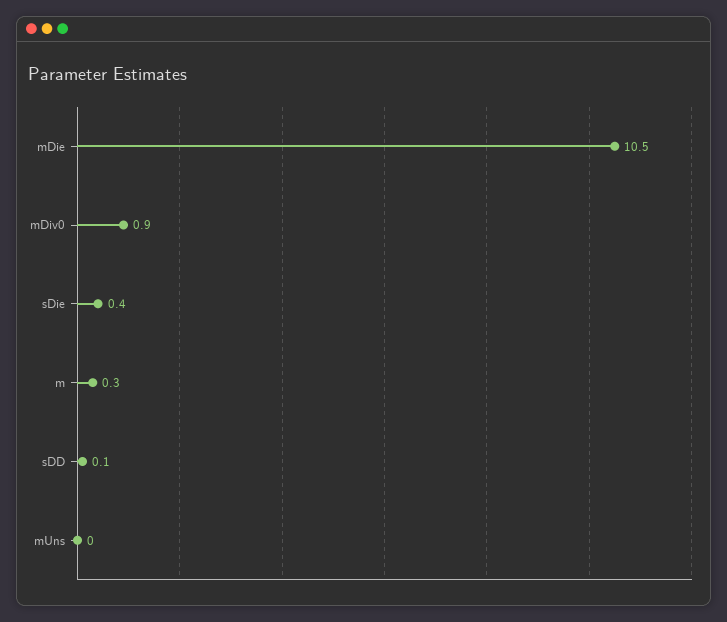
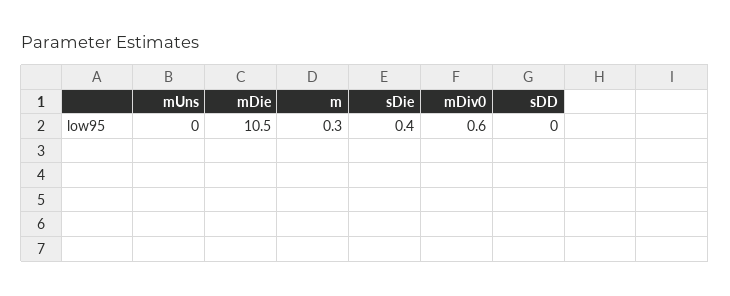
  {
    "mDie": 10.5,
-   "mDiv0": 0.9,
+   "mDiv0": 0.6,
    "sDie": 0.4,
    "m": 0.3,
-   "sDD": 0.1,
+   "sDD": 0,
    "mUns": 0
  }

